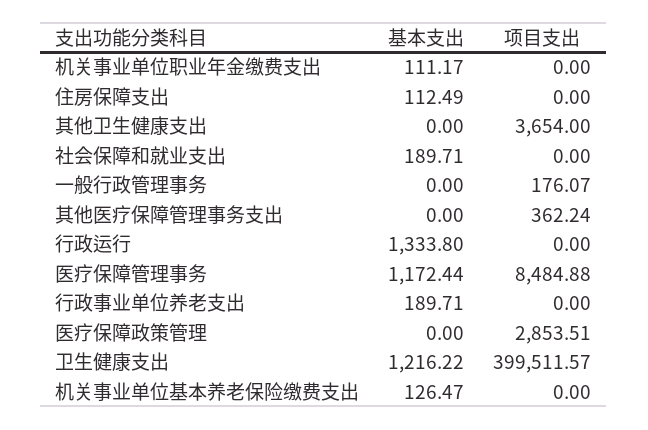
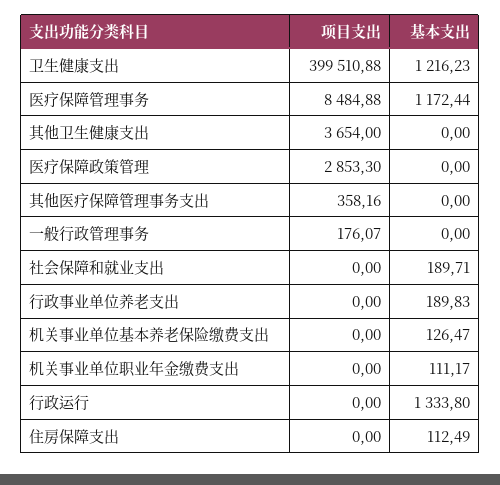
  {
    "基本支出": {
      "机关事业单位职业年金缴费支出": 111.17,
      "住房保障支出": 112.49,
      "其他卫生健康支出": 0,
      "社会保障和就业支出": 189.71,
      "一般行政管理事务": 0,
      "其他医疗保障管理事务支出": 0,
      "行政运行": 1333.8,
      "医疗保障管理事务": 1172.44,
-     "行政事业单位养老支出": 189.71,
+     "行政事业单位养老支出": 189.83,
      "医疗保障政策管理": 0,
-     "卫生健康支出": 1216.22,
+     "卫生健康支出": 1216.23,
      "机关事业单位基本养老保险缴费支出": 126.47
    },
    "项目支出": {
      "机关事业单位职业年金缴费支出": 0,
      "住房保障支出": 0,
      "其他卫生健康支出": 3654,
      "社会保障和就业支出": 0,
      "一般行政管理事务": 176.07,
-     "其他医疗保障管理事务支出": 362.24,
+     "其他医疗保障管理事务支出": 358.16,
      "行政运行": 0,
      "医疗保障管理事务": 8484.88,
      "行政事业单位养老支出": 0,
-     "医疗保障政策管理": 2853.51,
+     "医疗保障政策管理": 2853.3,
-     "卫生健康支出": 399511.57,
+     "卫生健康支出": 399510.88,
      "机关事业单位基本养老保险缴费支出": 0
    }
  }

